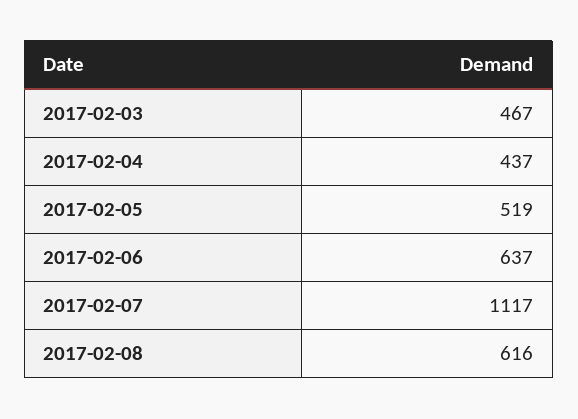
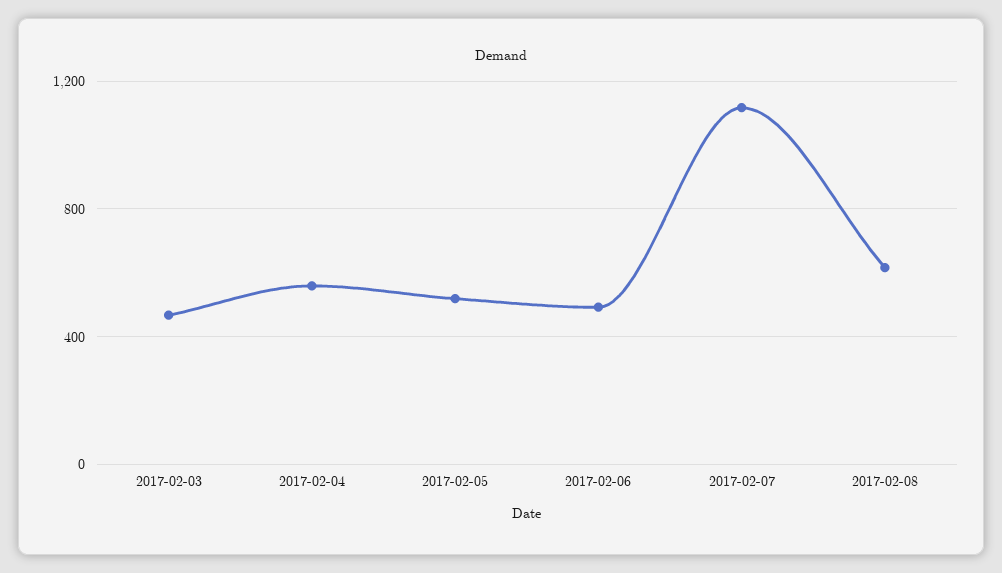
  {
    "2017-02-03": 467,
-   "2017-02-04": 437,
+   "2017-02-04": 550,
    "2017-02-05": 519,
-   "2017-02-06": 637,
+   "2017-02-06": 500,
    "2017-02-07": 1117,
    "2017-02-08": 616
  }

